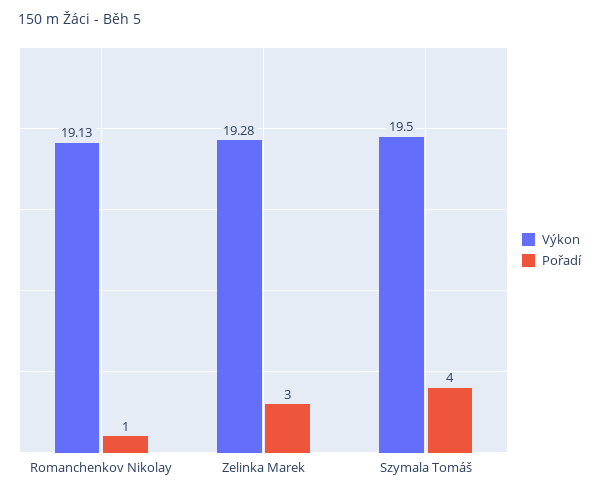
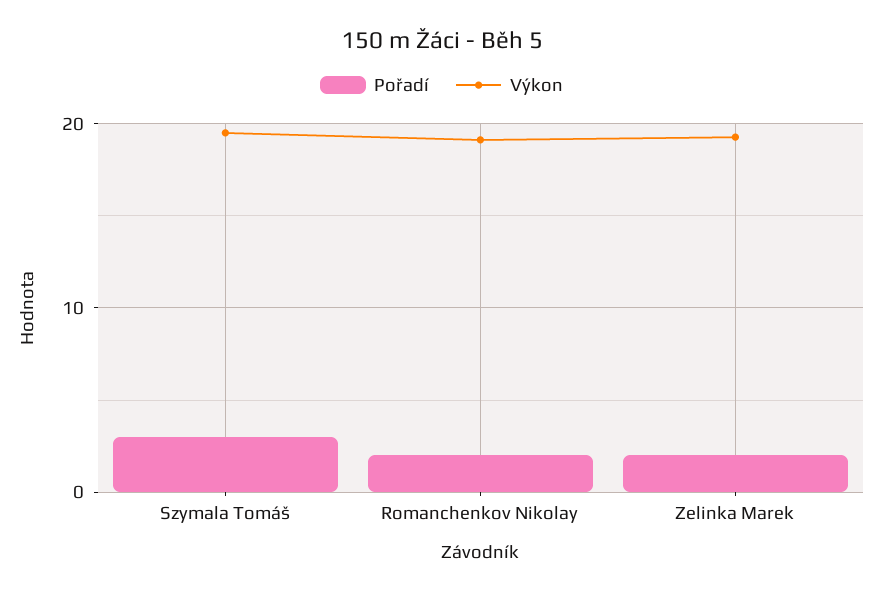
  {
    "Výkon": {
      "Romanchenkov Nikolay": 19.13,
      "Zelinka Marek": 19.28,
      "Szymala Tomáš": 19.5
    },
    "Pořadí": {
-     "Romanchenkov Nikolay": 1,
+     "Romanchenkov Nikolay": 2,
-     "Zelinka Marek": 3,
+     "Zelinka Marek": 2,
-     "Szymala Tomáš": 4
+     "Szymala Tomáš": 3
    }
  }

